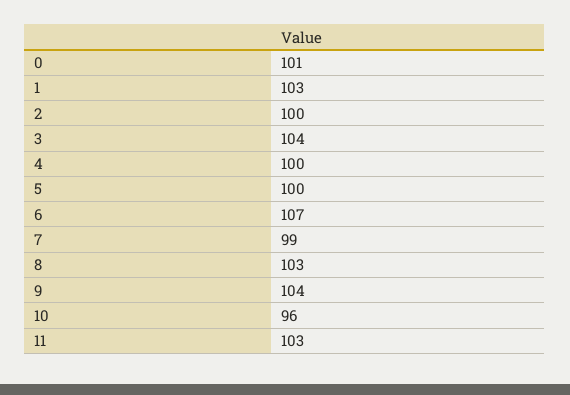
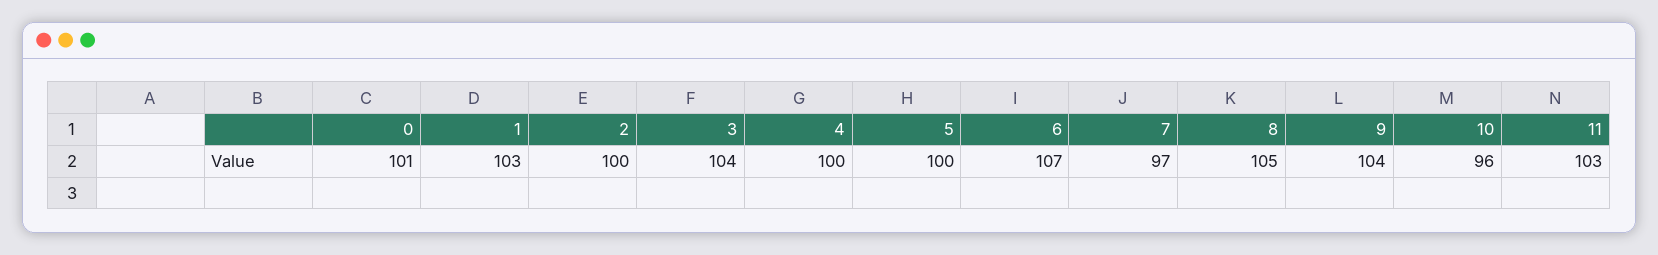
  {
    "0": 101,
    "1": 103,
    "2": 100,
    "3": 104,
    "4": 100,
    "5": 100,
    "6": 107,
-   "7": 99,
+   "7": 97,
-   "8": 103,
+   "8": 105,
    "9": 104,
    "10": 96,
    "11": 103
  }

